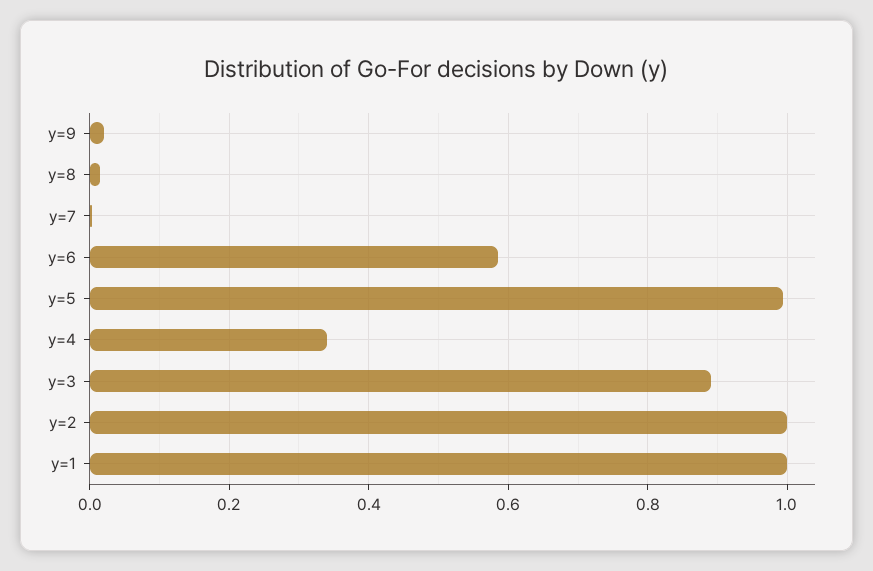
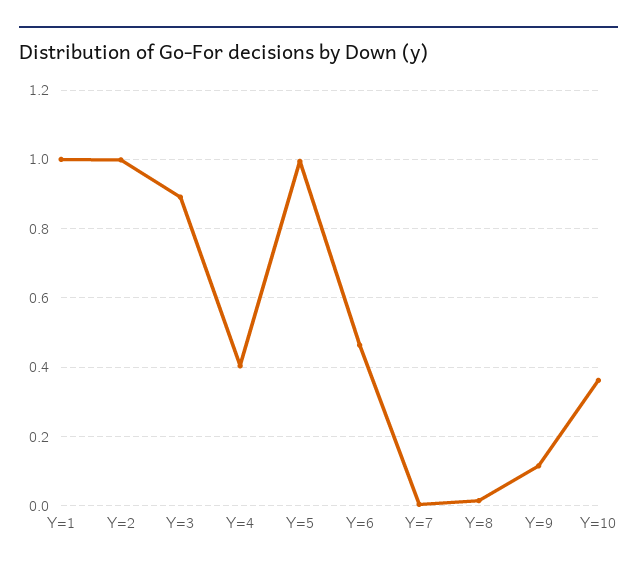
  {
-   "y=9": 0.02,
+   "y=9": 0.12,
    "y=8": 0.02,
    "y=7": 0,
-   "y=6": 0.58,
+   "y=6": 0.46,
    "y=5": 1,
-   "y=4": 0.34,
+   "y=4": 0.4,
    "y=3": 0.9,
    "y=2": 1,
-   "y=1": 1
+   "y=1": 1,
+   "Y=10": 0.36
  }

